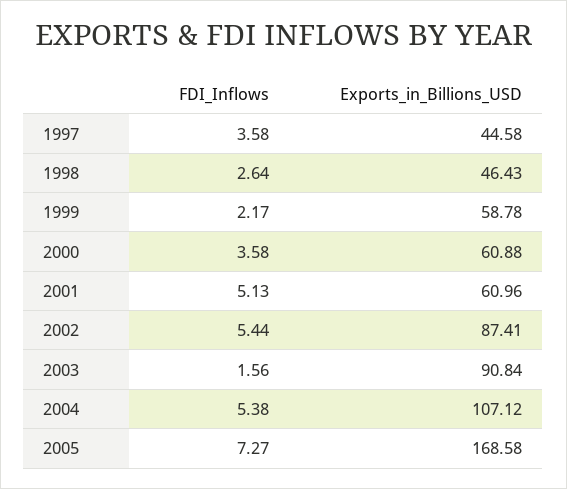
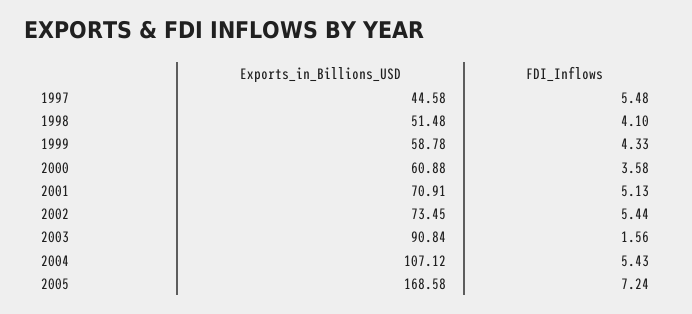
  {
    "FDI_Inflows": {
-     "1997": 3.58,
+     "1997": 5.48,
-     "1998": 2.64,
+     "1998": 4.1,
-     "1999": 2.17,
+     "1999": 4.33,
      "2000": 3.58,
      "2001": 5.13,
      "2002": 5.44,
      "2003": 1.56,
-     "2004": 5.38,
+     "2004": 5.43,
-     "2005": 7.27
+     "2005": 7.24
    },
    "Exports_in_Billions_USD": {
      "1997": 44.58,
-     "1998": 46.43,
+     "1998": 51.48,
      "1999": 58.78,
      "2000": 60.88,
-     "2001": 60.96,
+     "2001": 70.91,
-     "2002": 87.41,
+     "2002": 73.45,
      "2003": 90.84,
      "2004": 107.12,
      "2005": 168.58
    }
  }

